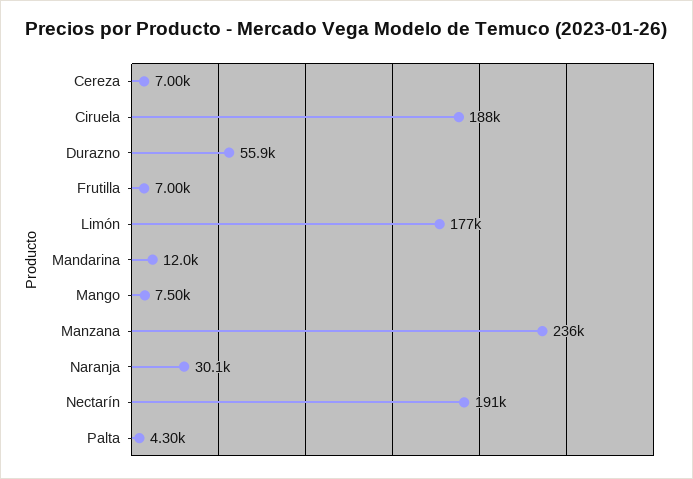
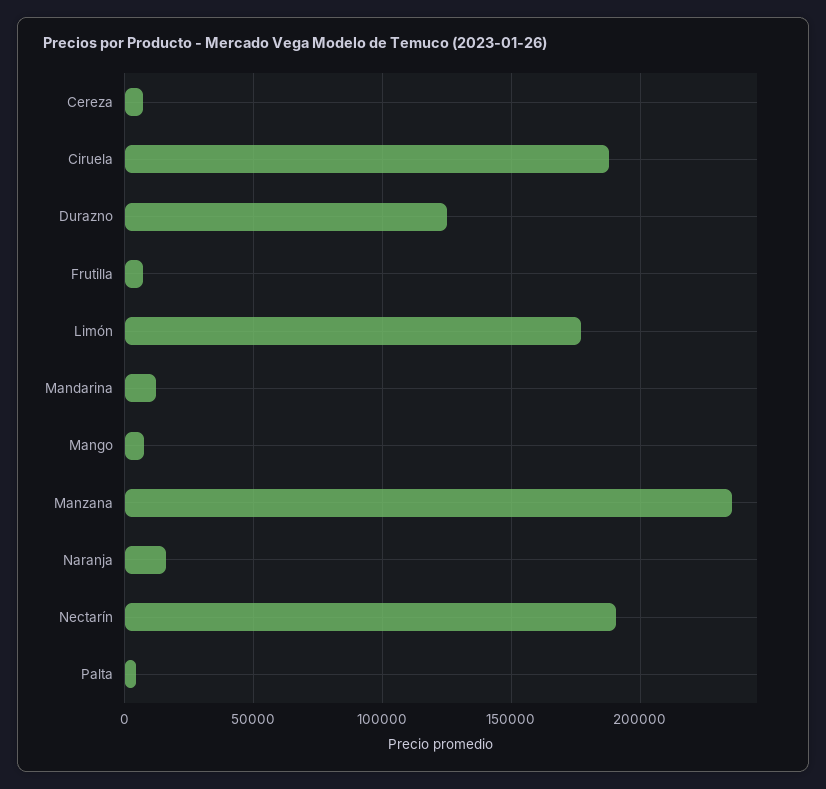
  {
    "Cereza": 7000,
    "Ciruela": 188000,
-   "Durazno": 55900,
+   "Durazno": 125000,
    "Frutilla": 7000,
    "Limón": 177000,
    "Mandarina": 12000,
    "Mango": 7500,
    "Manzana": 236000,
-   "Naranja": 30100,
+   "Naranja": 15000,
    "Nectarín": 191000,
    "Palta": 4300
  }

